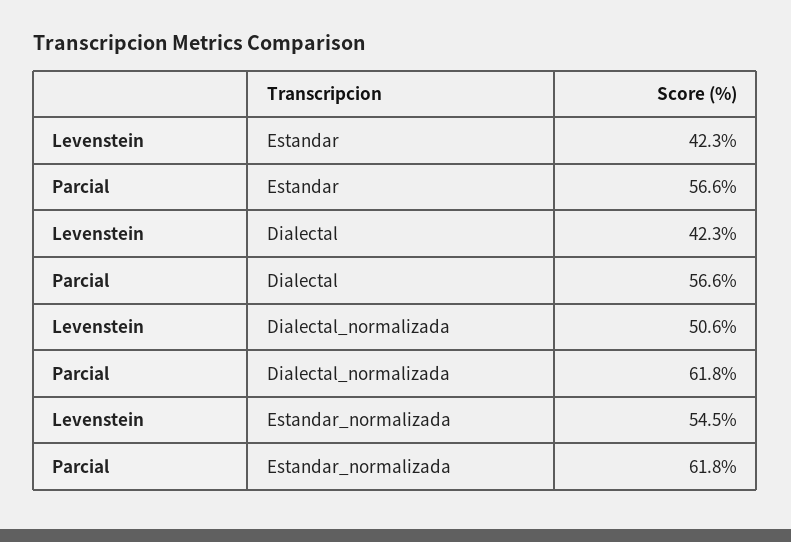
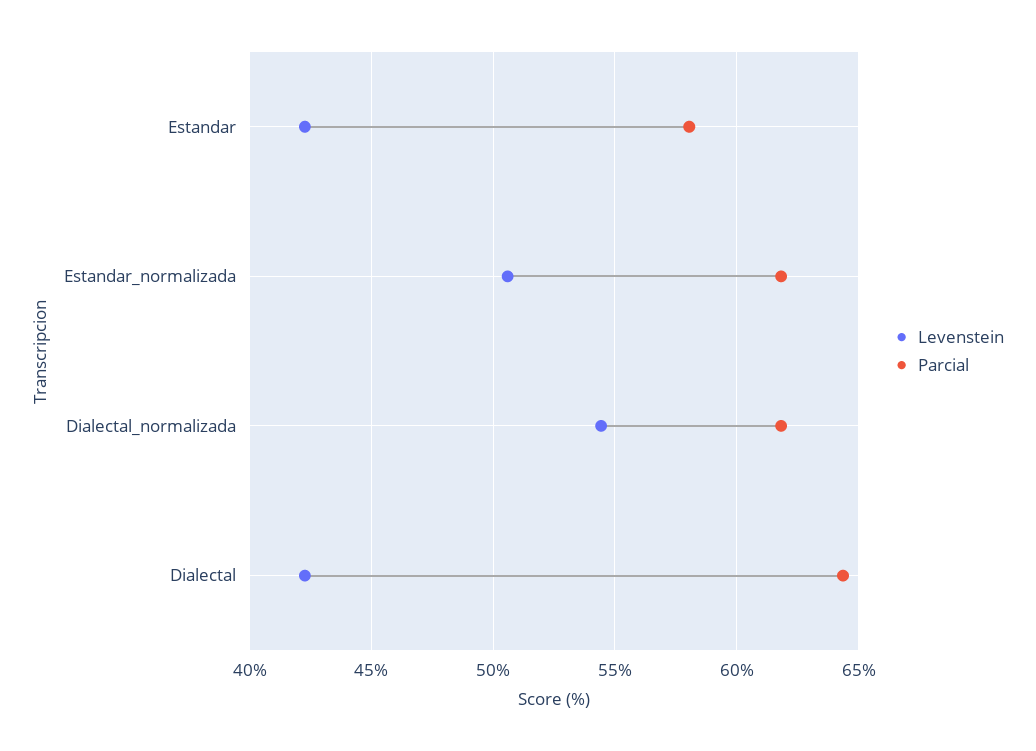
  {
    "Levenstein": {
      "Estandar": 42.3,
      "Dialectal": 42.3,
-     "Dialectal_normalizada": 50.6,
+     "Dialectal_normalizada": 54.5,
-     "Estandar_normalizada": 54.5
+     "Estandar_normalizada": 50.5
    },
    "Parcial": {
-     "Estandar": 56.6,
+     "Estandar": 58,
-     "Dialectal": 56.6,
+     "Dialectal": 64.5,
      "Dialectal_normalizada": 61.8,
      "Estandar_normalizada": 61.8
    }
  }

